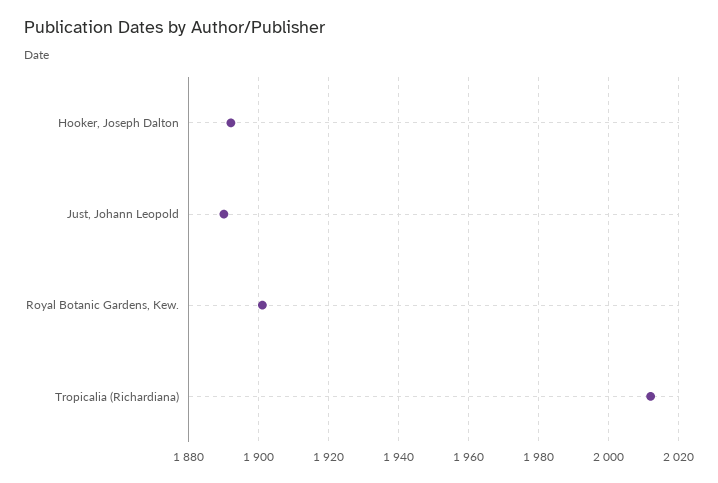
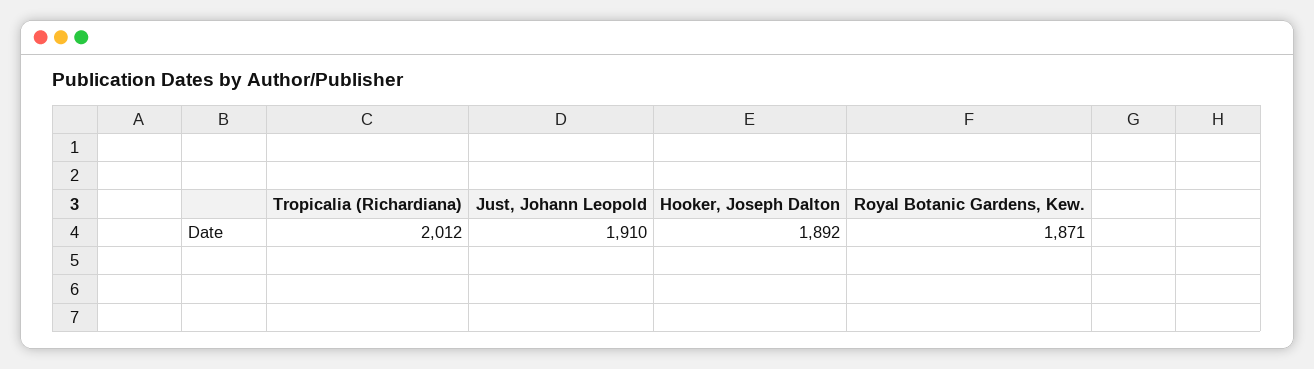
  {
    "Hooker, Joseph Dalton": 1892,
-   "Just, Johann Leopold": 1890,
+   "Just, Johann Leopold": 1910,
-   "Royal Botanic Gardens, Kew.": 1900,
+   "Royal Botanic Gardens, Kew.": 1871,
    "Tropicalia (Richardiana)": 2012
  }

